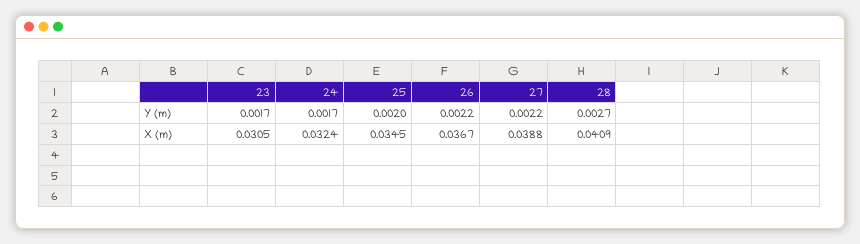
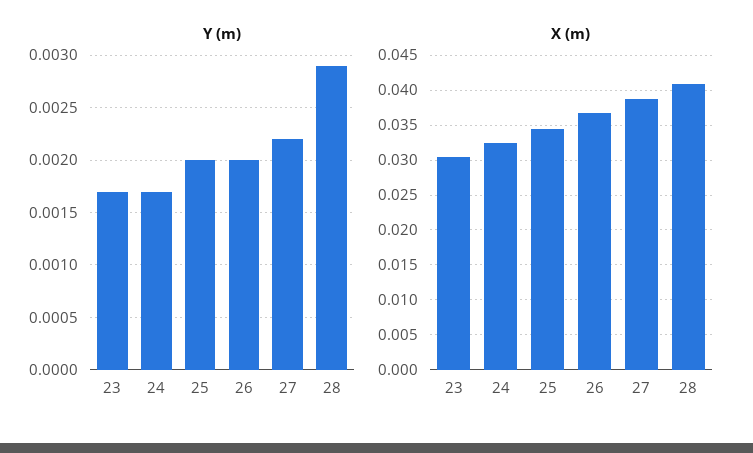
  {
    "Y (m)": {
      "23": 0.0017,
      "24": 0.0017,
      "25": 0.002,
-     "26": 0.0022,
+     "26": 0.002,
      "27": 0.0022,
-     "28": 0.0027
+     "28": 0.0029
    },
    "X (m)": {
      "23": 0.0305,
      "24": 0.0324,
      "25": 0.0345,
      "26": 0.0367,
      "27": 0.0388,
      "28": 0.0409
    }
  }

